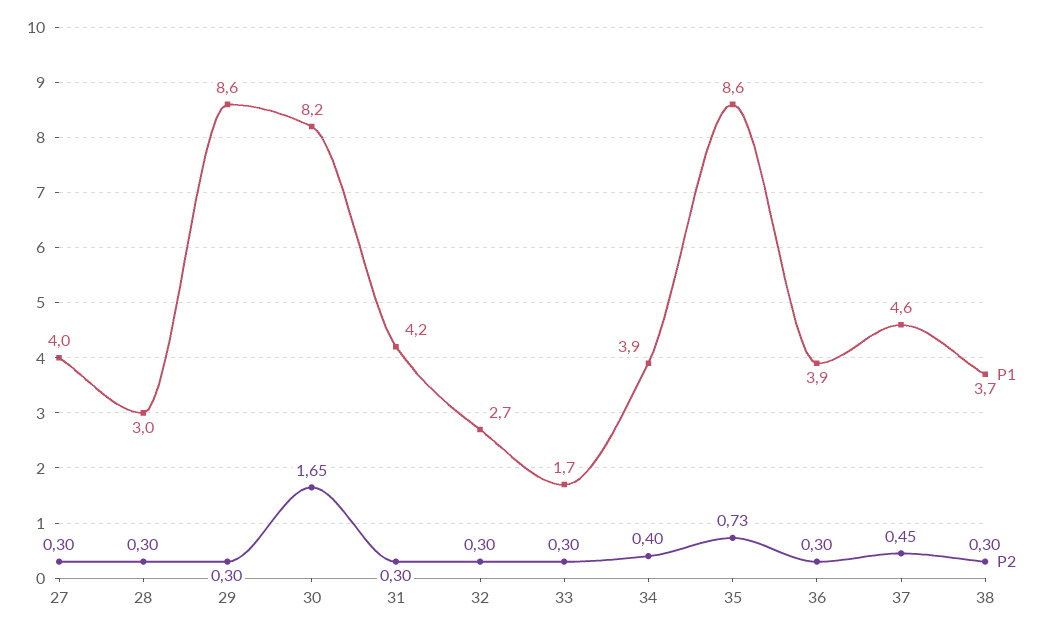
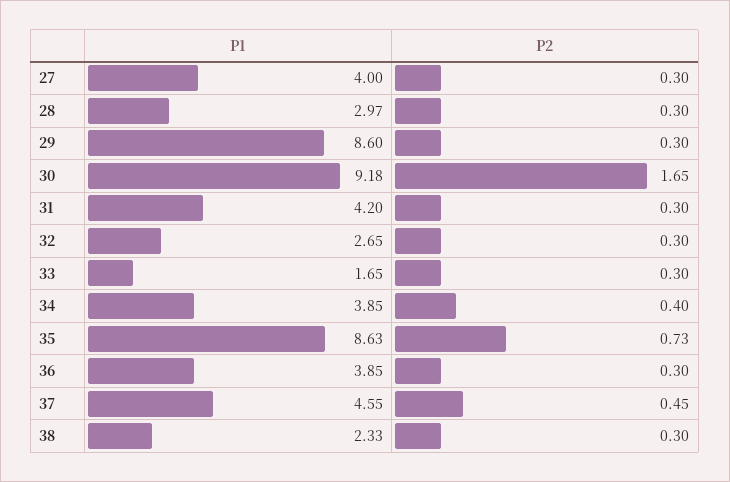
  {
    "P1": {
      "27": 4,
      "28": 2.97,
      "29": 8.6,
-     "30": 8.2,
+     "30": 9.18,
      "31": 4.2,
      "32": 2.65,
      "33": 1.65,
      "34": 3.85,
      "35": 8.63,
      "36": 3.85,
      "37": 4.55,
-     "38": 3.7
+     "38": 2.33
    },
    "P2": {
      "27": 0.3,
      "28": 0.3,
      "29": 0.3,
      "30": 1.65,
      "31": 0.3,
      "32": 0.3,
      "33": 0.3,
      "34": 0.4,
      "35": 0.73,
      "36": 0.3,
      "37": 0.45,
      "38": 0.3
    }
  }

